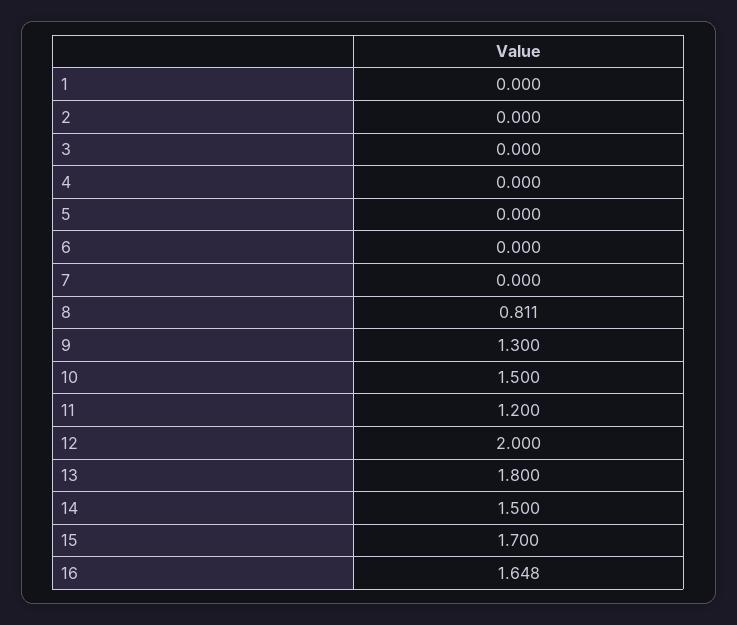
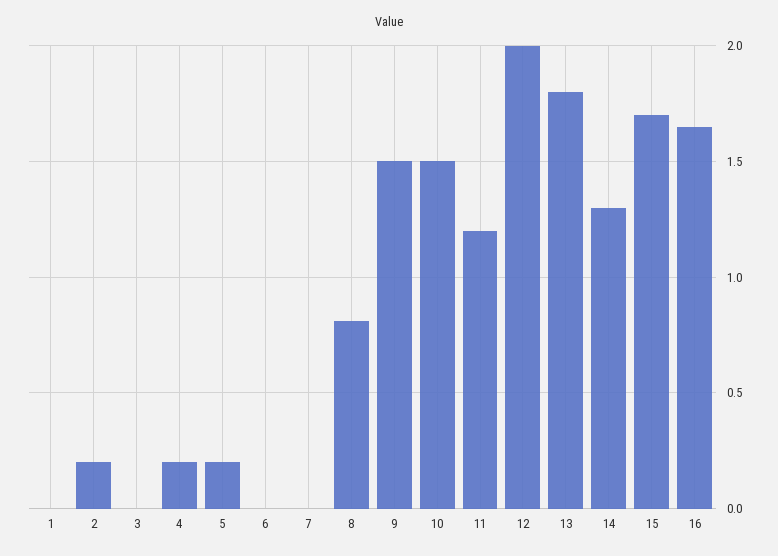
  {
    "1": 0,
-   "2": 0,
+   "2": 0.2,
    "3": 0,
-   "4": 0,
+   "4": 0.2,
-   "5": 0,
+   "5": 0.2,
    "6": 0,
    "7": 0,
    "8": 0.811,
-   "9": 1.3,
+   "9": 1.5,
    "10": 1.5,
    "11": 1.2,
    "12": 2,
    "13": 1.8,
-   "14": 1.5,
+   "14": 1.3,
    "15": 1.7,
    "16": 1.648
  }

